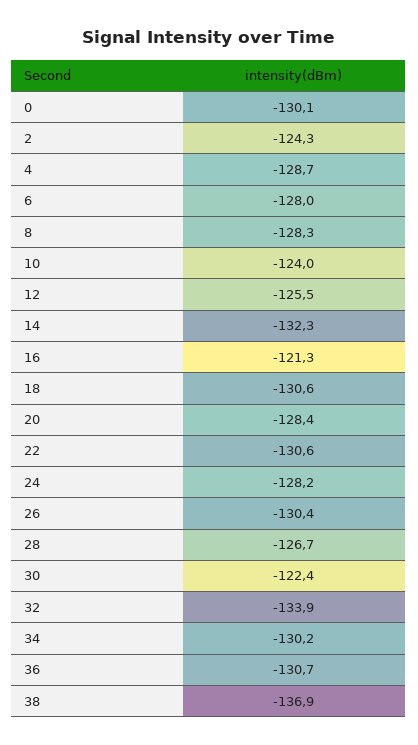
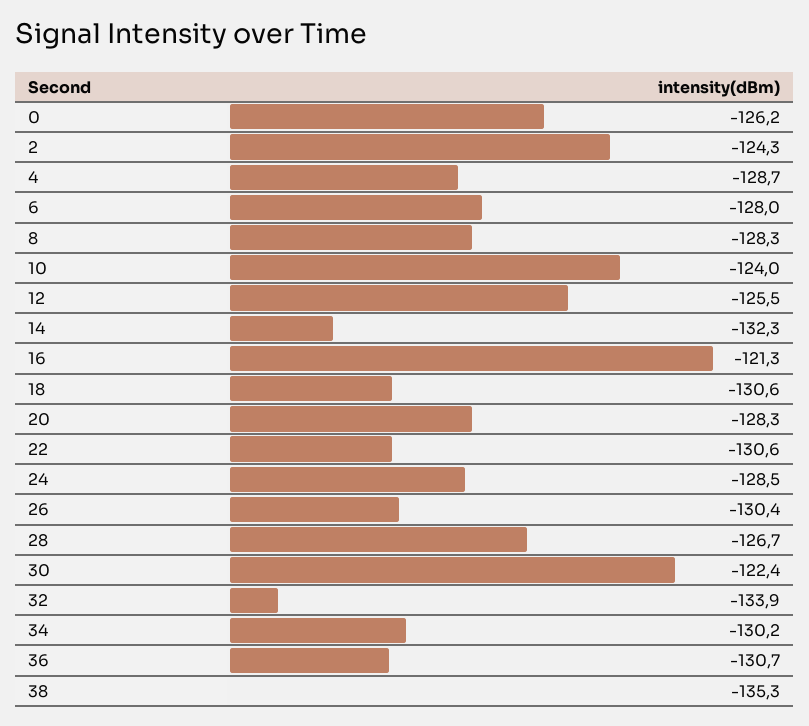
  {
-   "0": -130.1,
+   "0": -126.2,
    "2": -124.3,
    "4": -128.7,
    "6": -128,
    "8": -128.3,
    "10": -124,
    "12": -125.5,
    "14": -132.3,
    "16": -121.3,
    "18": -130.6,
-   "20": -128.4,
+   "20": -128.3,
    "22": -130.6,
-   "24": -128.2,
+   "24": -128.5,
    "26": -130.4,
    "28": -126.7,
    "30": -122.4,
    "32": -133.9,
    "34": -130.2,
    "36": -130.7,
-   "38": -136.9
+   "38": -135.3
  }

